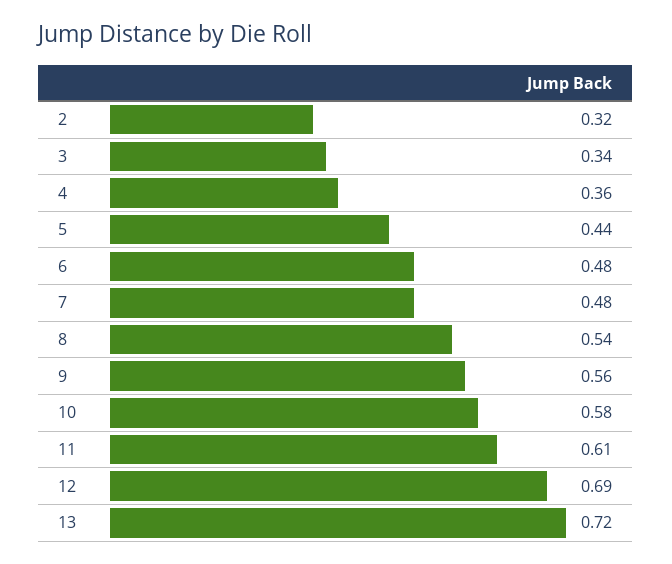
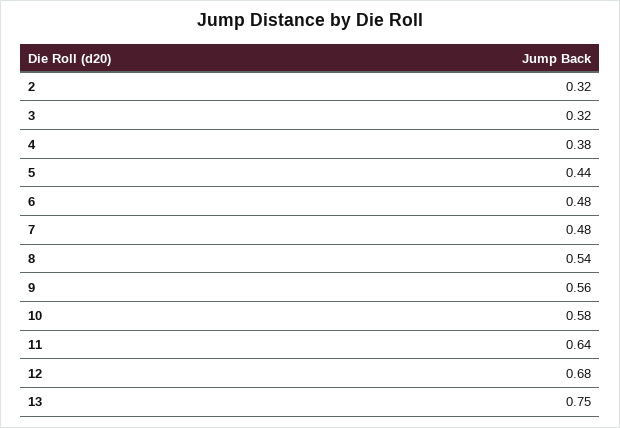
  {
    "2": 0.32,
-   "3": 0.34,
+   "3": 0.32,
-   "4": 0.36,
+   "4": 0.38,
    "5": 0.44,
    "6": 0.48,
    "7": 0.48,
    "8": 0.54,
    "9": 0.56,
    "10": 0.58,
-   "11": 0.61,
+   "11": 0.64,
-   "12": 0.69,
+   "12": 0.68,
-   "13": 0.72
+   "13": 0.75
  }

